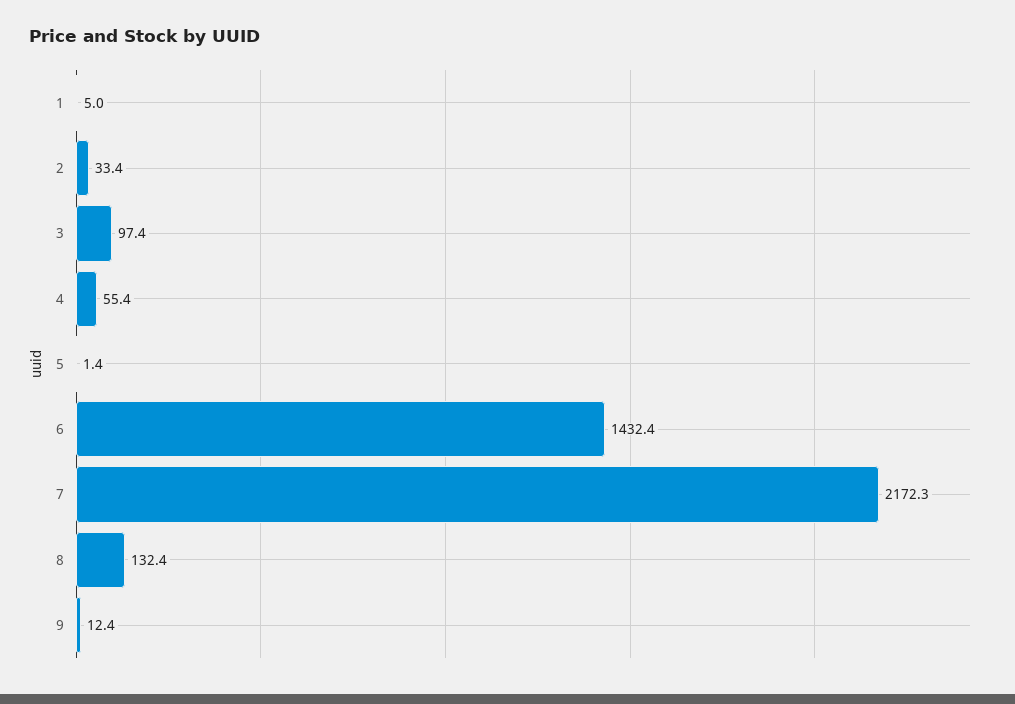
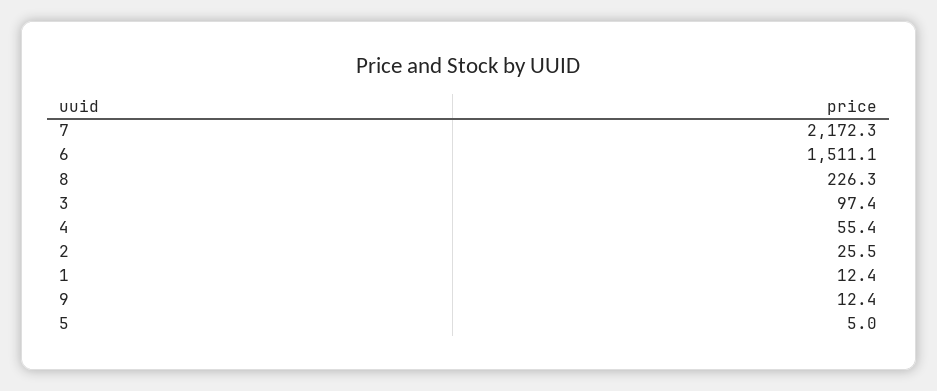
  {
-   "1": 5,
+   "1": 12.4,
-   "2": 33.4,
+   "2": 25.5,
    "3": 97.4,
    "4": 55.4,
-   "5": 1.4,
+   "5": 5,
-   "6": 1432.4,
+   "6": 1511.1,
    "7": 2172.3,
-   "8": 132.4,
+   "8": 226.3,
    "9": 12.4
  }

